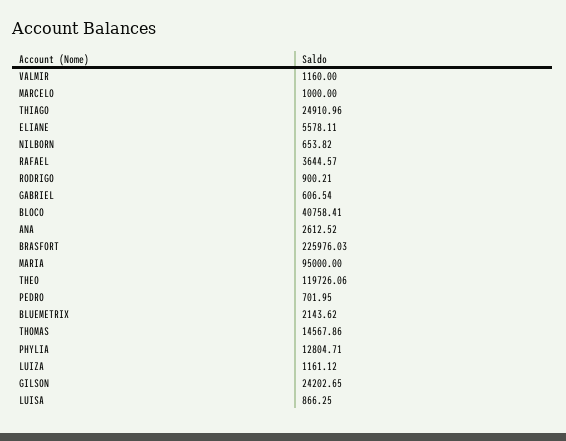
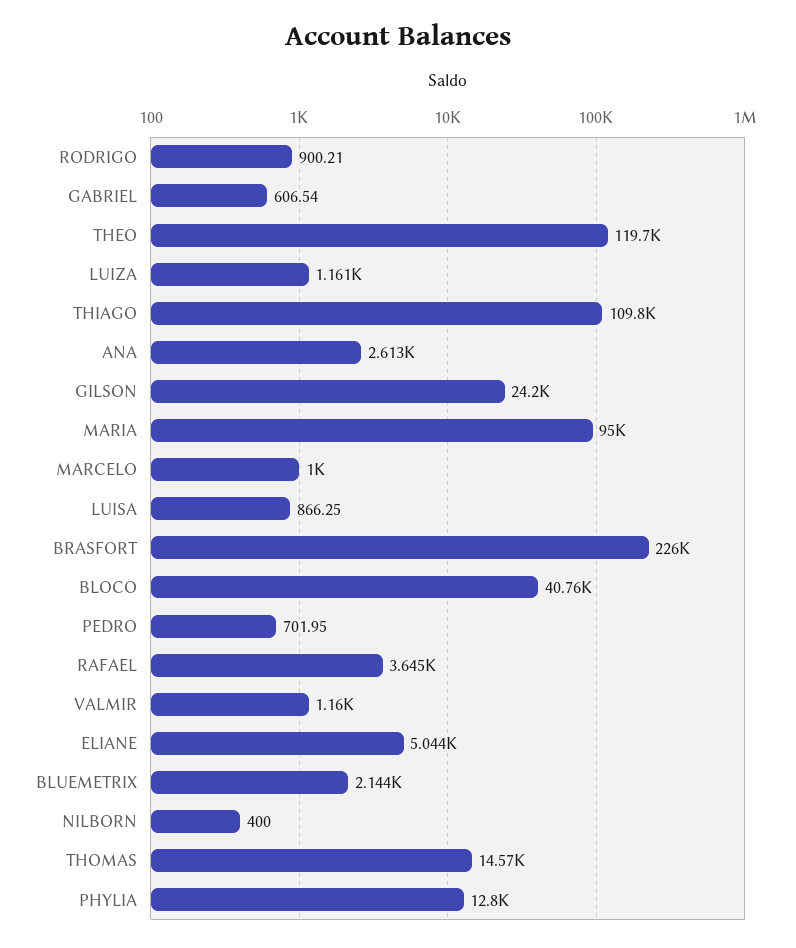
  {
    "VALMIR": 1160,
    "MARCELO": 1000,
-   "THIAGO": 24910.96,
+   "THIAGO": 109800,
-   "ELIANE": 5578.11,
+   "ELIANE": 5044,
-   "NILBORN": 653.82,
+   "NILBORN": 400,
    "RAFAEL": 3644.57,
    "RODRIGO": 900.21,
    "GABRIEL": 606.54,
    "BLOCO": 40758.41,
    "ANA": 2612.52,
    "BRASFORT": 225976.03,
    "MARIA": 95000,
    "THEO": 119726.06,
    "PEDRO": 701.95,
    "BLUEMETRIX": 2143.62,
    "THOMAS": 14567.86,
    "PHYLIA": 12804.71,
    "LUIZA": 1161.12,
    "GILSON": 24202.65,
    "LUISA": 866.25
  }

